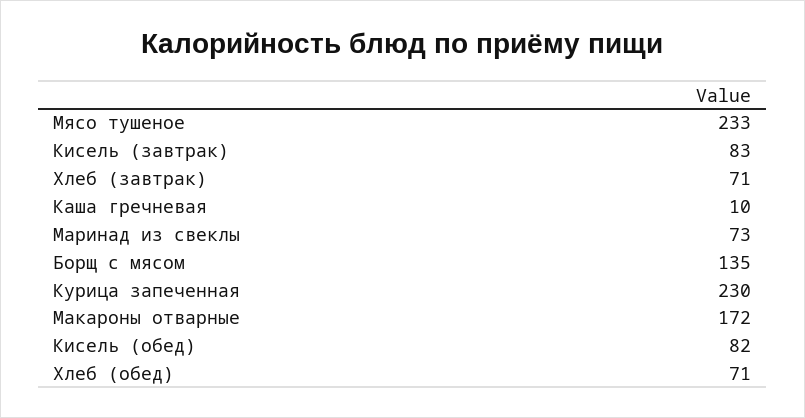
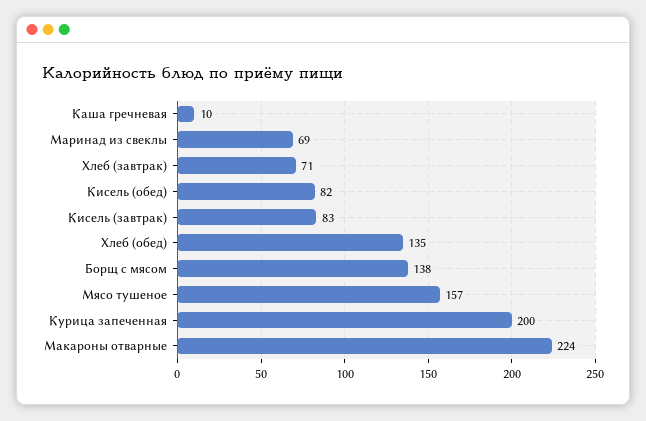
  {
-   "Мясо тушеное": 233,
+   "Мясо тушеное": 157,
    "Кисель (завтрак)": 83,
    "Хлеб (завтрак)": 71,
    "Каша гречневая": 10,
-   "Маринад из свеклы": 73,
+   "Маринад из свеклы": 69,
-   "Борщ с мясом": 135,
+   "Борщ с мясом": 138,
-   "Курица запеченная": 230,
+   "Курица запеченная": 200,
-   "Макароны отварные": 172,
+   "Макароны отварные": 224,
    "Кисель (обед)": 82,
-   "Хлеб (обед)": 71
+   "Хлеб (обед)": 135
  }

